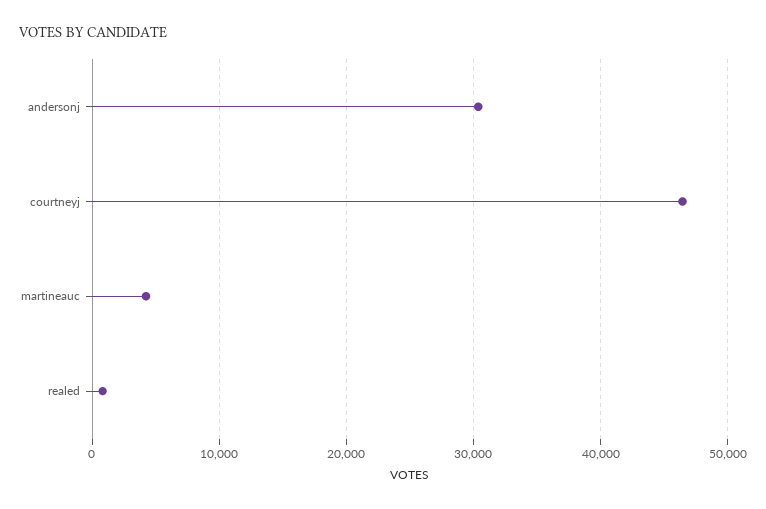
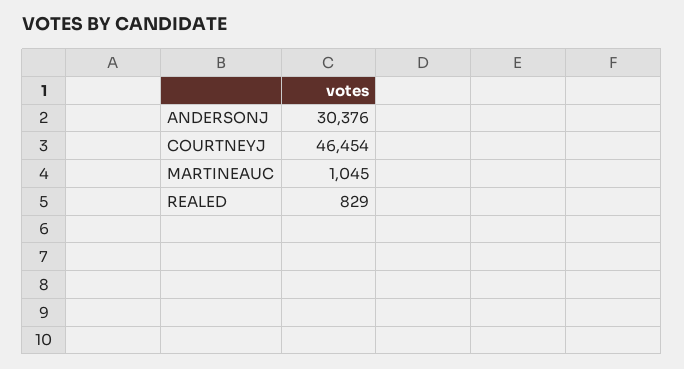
  {
    "andersonj": 30376,
    "courtneyj": 46454,
-   "martineauc": 4000,
+   "martineauc": 1045,
    "realed": 829
  }

